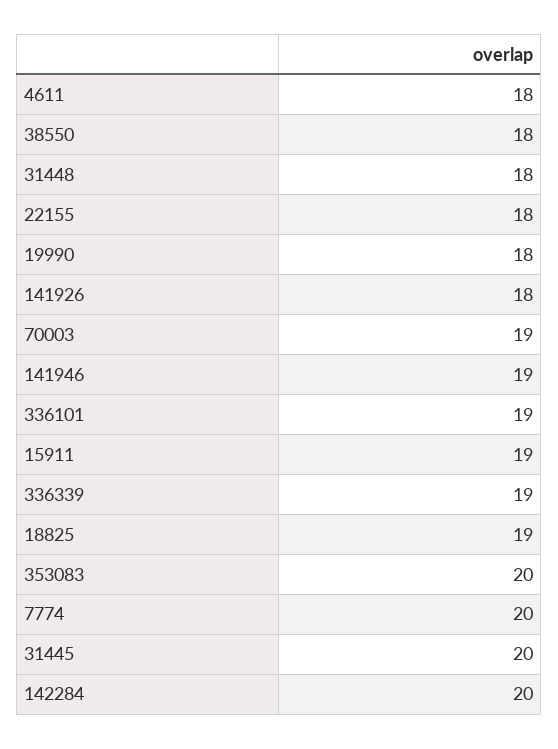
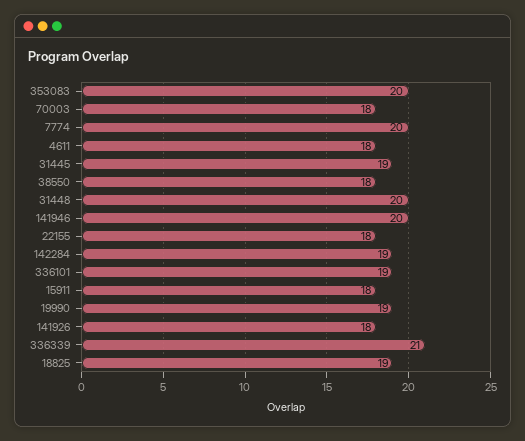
  {
    "4611": 18,
    "38550": 18,
-   "31448": 18,
+   "31448": 20,
    "22155": 18,
-   "19990": 18,
+   "19990": 19,
    "141926": 18,
-   "70003": 19,
+   "70003": 18,
-   "141946": 19,
+   "141946": 20,
    "336101": 19,
-   "15911": 19,
+   "15911": 18,
-   "336339": 19,
+   "336339": 21,
    "18825": 19,
    "353083": 20,
    "7774": 20,
-   "31445": 20,
+   "31445": 19,
-   "142284": 20
+   "142284": 19
  }

